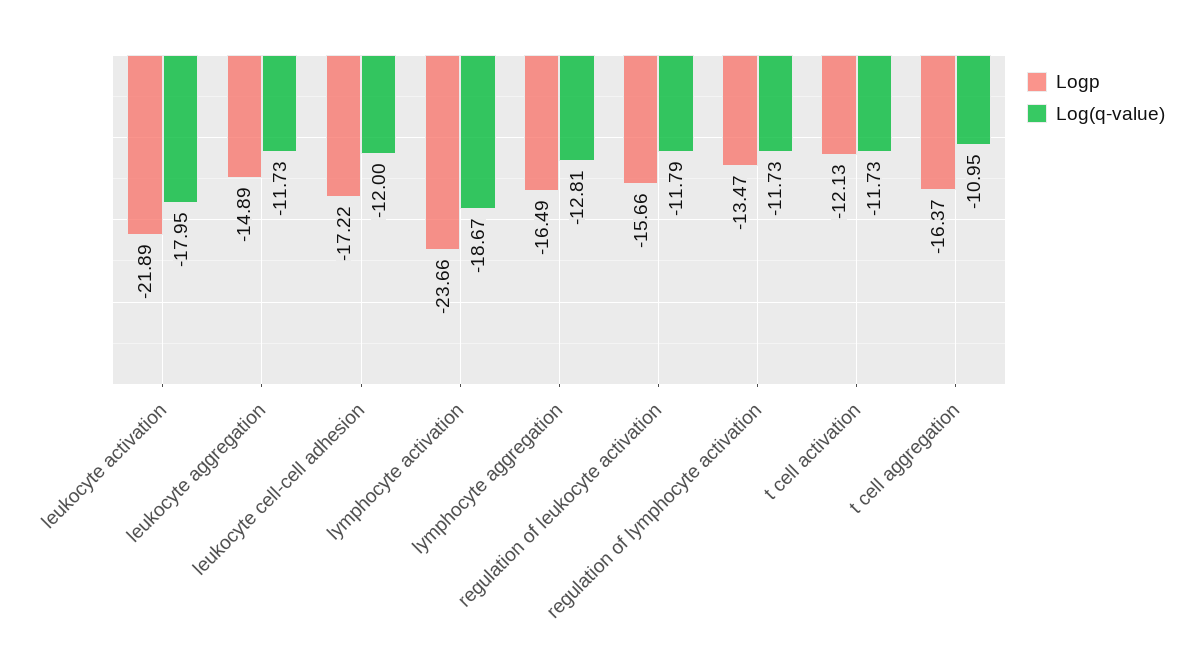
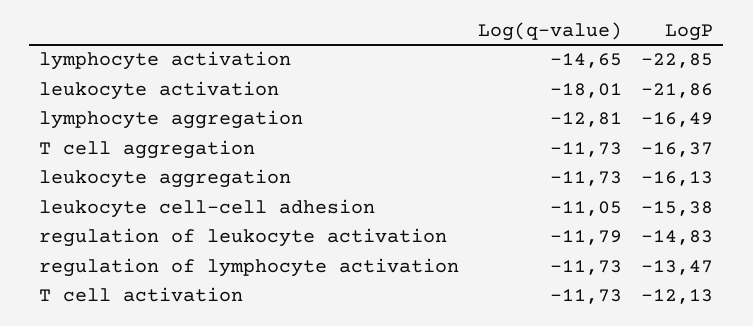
  {
    "Logp": {
-     "leukocyte activation": -21.89,
+     "leukocyte activation": -21.86,
-     "leukocyte aggregation": -14.89,
+     "leukocyte aggregation": -16.13,
-     "leukocyte cell-cell adhesion": -17.22,
+     "leukocyte cell-cell adhesion": -15.38,
-     "lymphocyte activation": -23.66,
+     "lymphocyte activation": -22.85,
      "lymphocyte aggregation": -16.49,
-     "regulation of leukocyte activation": -15.66,
+     "regulation of leukocyte activation": -14.83,
      "regulation of lymphocyte activation": -13.47,
      "t cell activation": -12.13,
      "t cell aggregation": -16.37
    },
    "Log(q-value)": {
-     "leukocyte activation": -17.95,
+     "leukocyte activation": -18.01,
      "leukocyte aggregation": -11.73,
-     "leukocyte cell-cell adhesion": -12,
+     "leukocyte cell-cell adhesion": -11.05,
-     "lymphocyte activation": -18.67,
+     "lymphocyte activation": -14.65,
      "lymphocyte aggregation": -12.81,
      "regulation of leukocyte activation": -11.79,
      "regulation of lymphocyte activation": -11.73,
      "t cell activation": -11.73,
-     "t cell aggregation": -10.95
+     "t cell aggregation": -11.73
    }
  }

